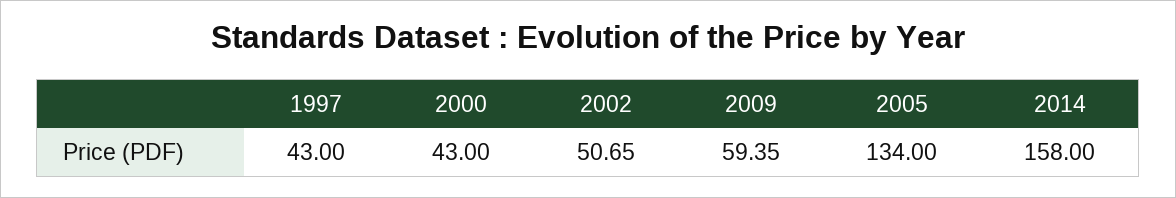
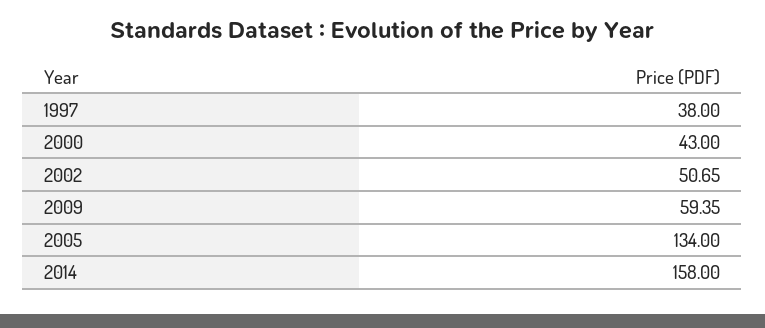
  {
-   "1997": 43,
+   "1997": 38,
    "2000": 43,
    "2002": 50.65,
    "2009": 59.35,
    "2005": 134,
    "2014": 158
  }

